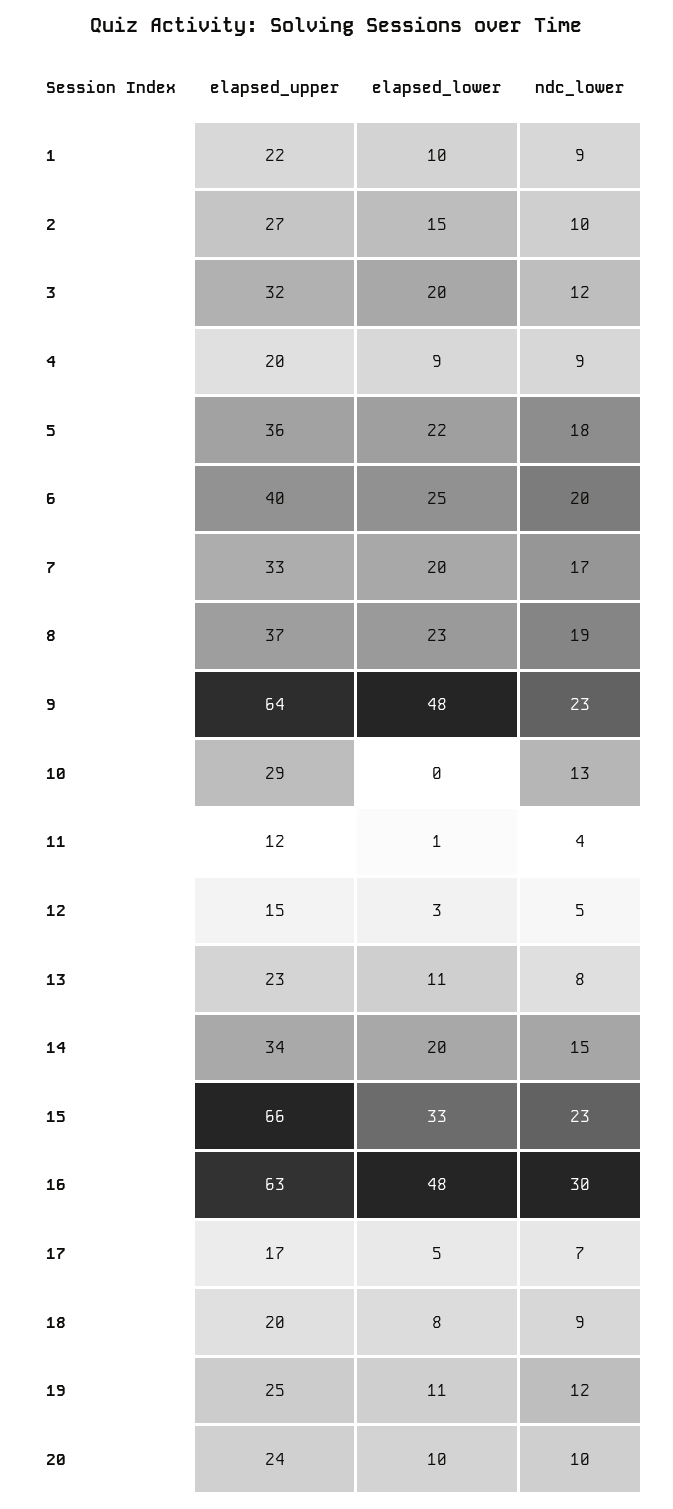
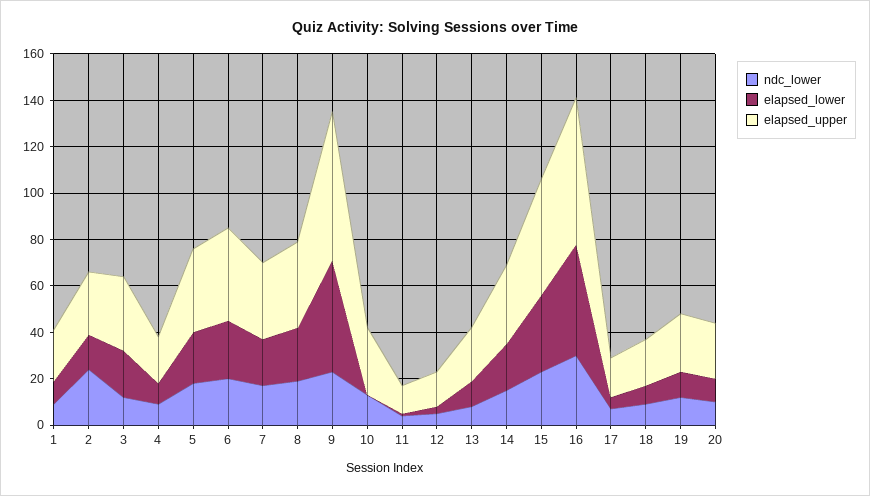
  {
    "elapsed_upper": {
      "1": 22,
      "2": 27,
      "3": 32,
      "4": 20,
      "5": 36,
      "6": 40,
      "7": 33,
      "8": 37,
      "9": 64,
      "10": 29,
      "11": 12,
      "12": 15,
      "13": 23,
      "14": 34,
-     "15": 66,
+     "15": 50,
      "16": 63,
      "17": 17,
      "18": 20,
      "19": 25,
      "20": 24
    },
    "elapsed_lower": {
      "1": 10,
      "2": 15,
      "3": 20,
      "4": 9,
      "5": 22,
      "6": 25,
      "7": 20,
      "8": 23,
      "9": 48,
      "10": 0,
      "11": 1,
      "12": 3,
      "13": 11,
      "14": 20,
      "15": 33,
      "16": 48,
      "17": 5,
      "18": 8,
      "19": 11,
      "20": 10
    },
    "ndc_lower": {
      "1": 9,
-     "2": 10,
+     "2": 25,
      "3": 12,
      "4": 9,
      "5": 18,
      "6": 20,
      "7": 17,
      "8": 19,
      "9": 23,
      "10": 13,
      "11": 4,
      "12": 5,
      "13": 8,
      "14": 15,
      "15": 23,
      "16": 30,
      "17": 7,
      "18": 9,
      "19": 12,
      "20": 10
    }
  }

